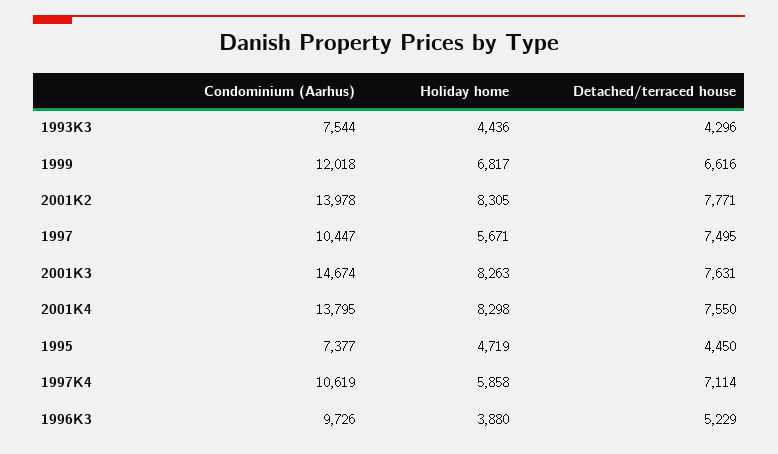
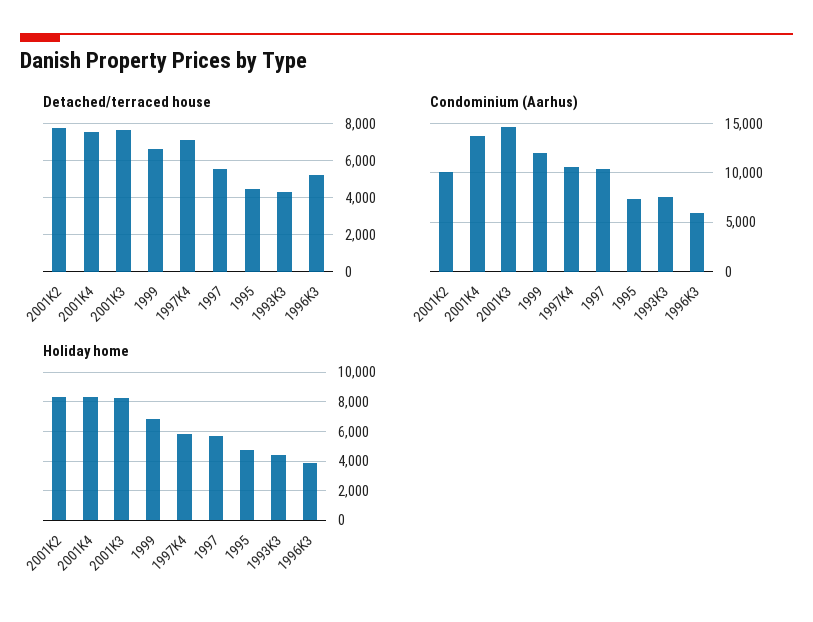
  {
    "Condominium (Aarhus)": {
      "1993K3": 7544,
      "1999": 12018,
-     "2001K2": 13978,
+     "2001K2": 10000,
      "1997": 10447,
      "2001K3": 14674,
      "2001K4": 13795,
      "1995": 7377,
      "1997K4": 10619,
-     "1996K3": 9726
+     "1996K3": 6000
    },
    "Holiday home": {
      "1993K3": 4436,
      "1999": 6817,
      "2001K2": 8305,
      "1997": 5671,
      "2001K3": 8263,
      "2001K4": 8298,
      "1995": 4719,
      "1997K4": 5858,
      "1996K3": 3880
    },
    "Detached/terraced house": {
      "1993K3": 4296,
      "1999": 6616,
      "2001K2": 7771,
-     "1997": 7495,
+     "1997": 5500,
      "2001K3": 7631,
      "2001K4": 7550,
      "1995": 4450,
      "1997K4": 7114,
      "1996K3": 5229
    }
  }

